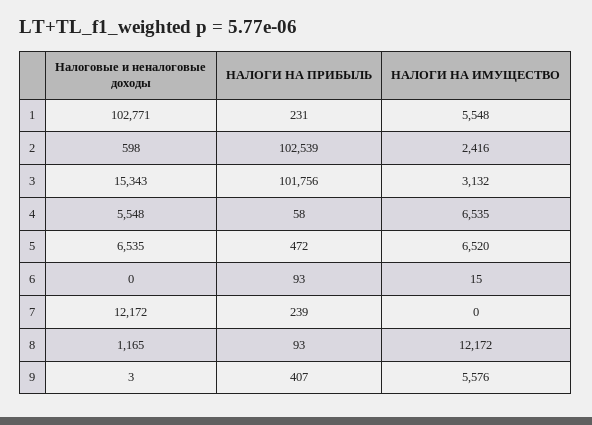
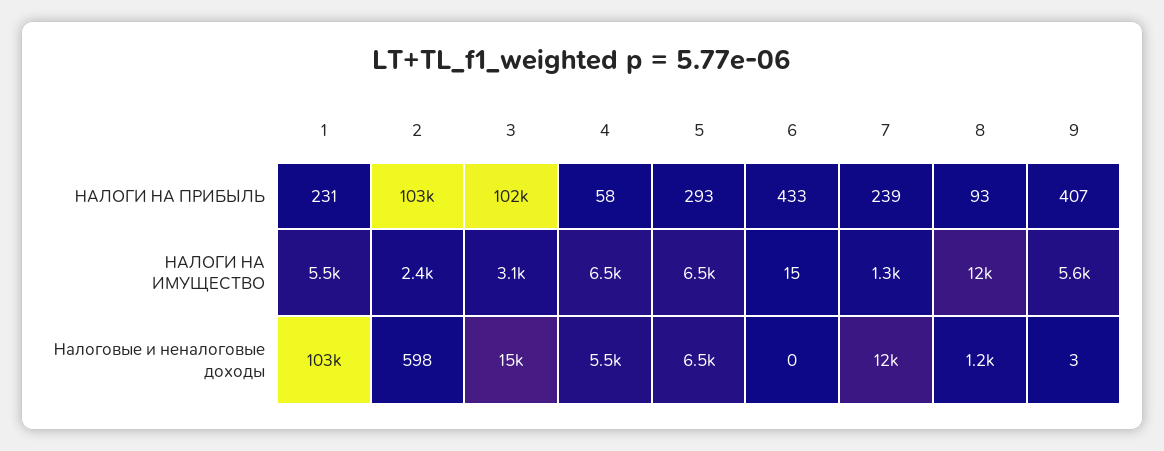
  {
    "Налоговые и неналоговые доходы": {
      "1": 102771,
      "2": 598,
      "3": 15343,
      "4": 5548,
      "5": 6535,
      "6": 0,
      "7": 12172,
      "8": 1165,
      "9": 3
    },
    "НАЛОГИ НА ПРИБЫЛЬ": {
      "1": 231,
      "2": 102539,
      "3": 101756,
      "4": 58,
-     "5": 472,
+     "5": 293,
-     "6": 93,
+     "6": 433,
      "7": 239,
      "8": 93,
      "9": 407
    },
    "НАЛОГИ НА ИМУЩЕСТВО": {
      "1": 5548,
      "2": 2416,
      "3": 3132,
      "4": 6535,
      "5": 6520,
      "6": 15,
-     "7": 0,
+     "7": 1300,
      "8": 12172,
      "9": 5576
    }
  }

